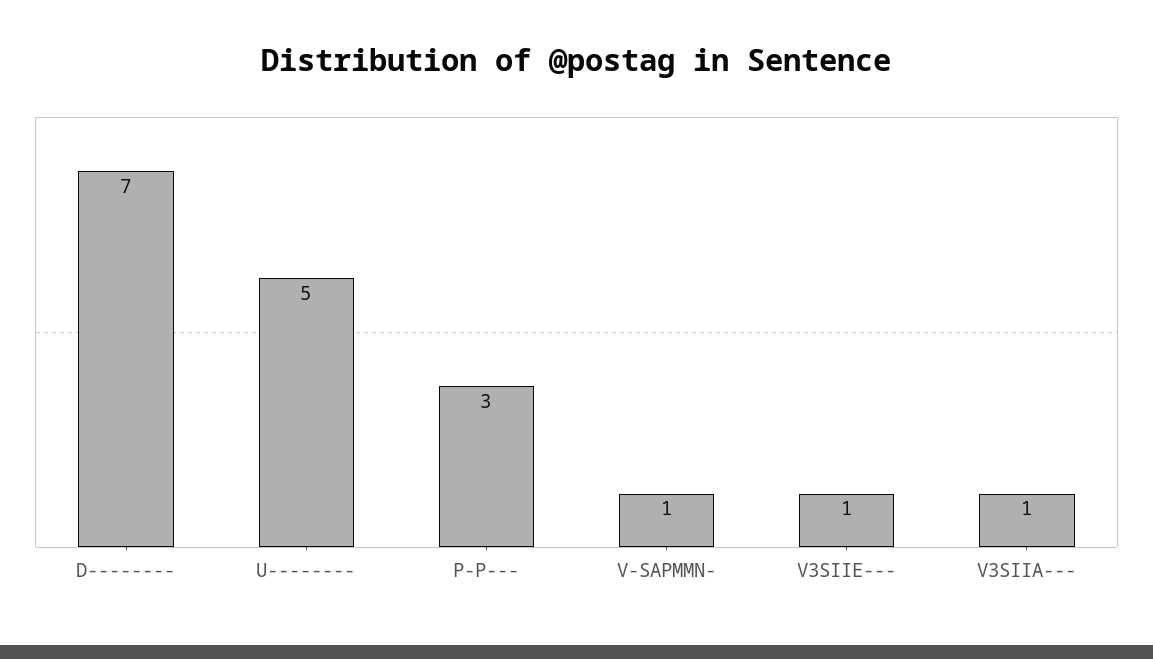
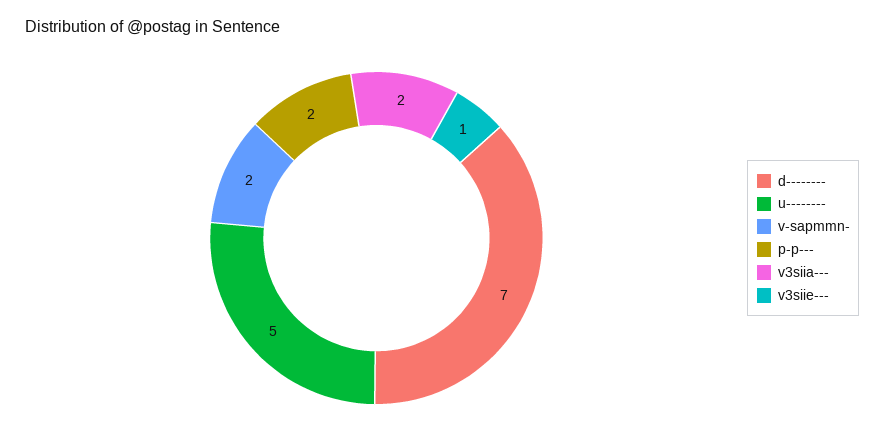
  {
    "D--------": 7,
    "U--------": 5,
-   "P-P---": 3,
+   "P-P---": 2,
-   "V-SAPMMN-": 1,
+   "V-SAPMMN-": 2,
    "V3SIIE---": 1,
-   "V3SIIA---": 1
+   "V3SIIA---": 2
  }

